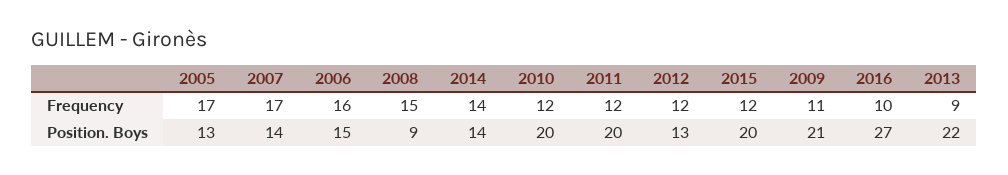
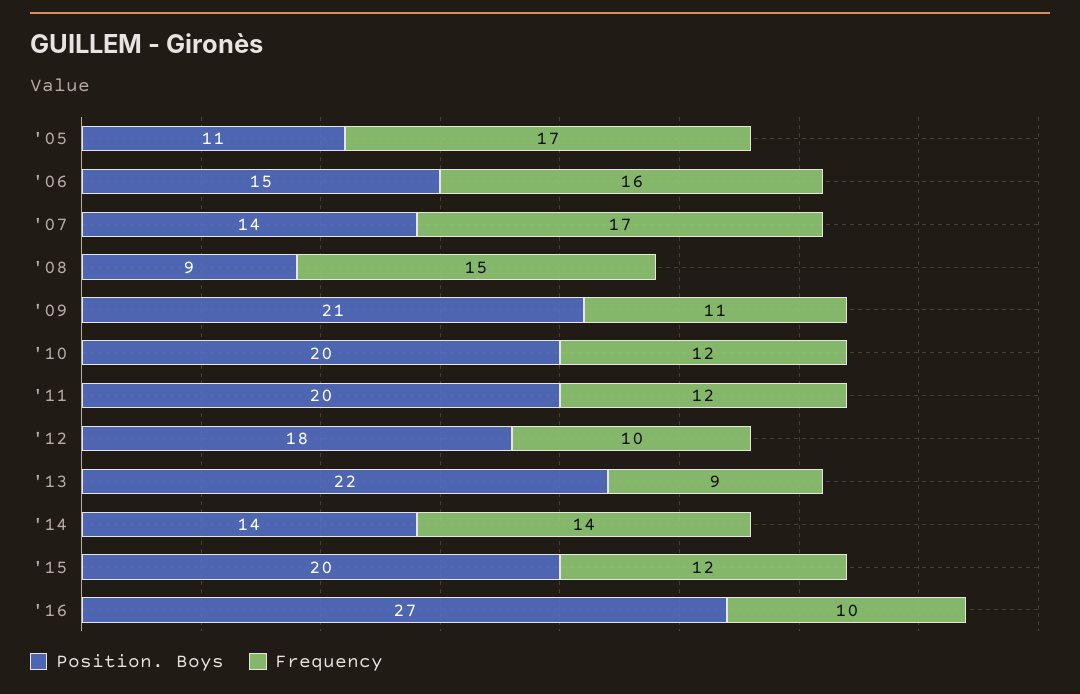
  {
    "Frequency": {
      "2005": 17,
      "2007": 17,
      "2006": 16,
      "2008": 15,
      "2014": 14,
      "2010": 12,
      "2011": 12,
-     "2012": 12,
+     "2012": 10,
      "2015": 12,
      "2009": 11,
      "2016": 10,
      "2013": 9
    },
    "Position. Boys": {
-     "2005": 13,
+     "2005": 11,
      "2007": 14,
      "2006": 15,
      "2008": 9,
      "2014": 14,
      "2010": 20,
      "2011": 20,
-     "2012": 13,
+     "2012": 18,
      "2015": 20,
      "2009": 21,
      "2016": 27,
      "2013": 22
    }
  }

